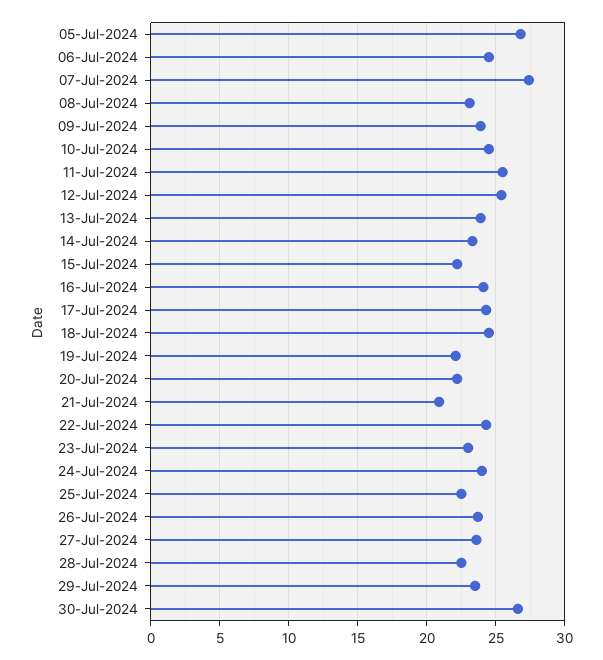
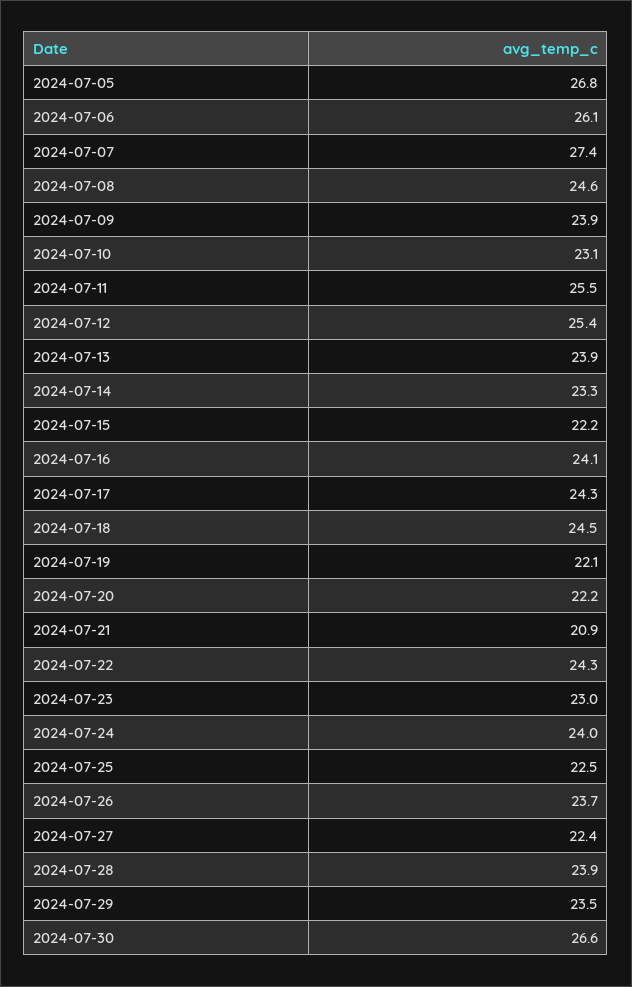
  {
    "05-Jul-2024": 26.8,
-   "06-Jul-2024": 24.5,
+   "06-Jul-2024": 26.1,
    "07-Jul-2024": 27.4,
-   "08-Jul-2024": 23,
+   "08-Jul-2024": 24.6,
    "09-Jul-2024": 23.9,
-   "10-Jul-2024": 24.5,
+   "10-Jul-2024": 23.1,
    "11-Jul-2024": 25.5,
    "12-Jul-2024": 25.4,
    "13-Jul-2024": 23.9,
    "14-Jul-2024": 23.3,
    "15-Jul-2024": 22.2,
    "16-Jul-2024": 24.1,
    "17-Jul-2024": 24.3,
    "18-Jul-2024": 24.5,
    "19-Jul-2024": 22.1,
    "20-Jul-2024": 22.2,
    "21-Jul-2024": 20.9,
    "22-Jul-2024": 24.3,
    "23-Jul-2024": 23,
    "24-Jul-2024": 24,
    "25-Jul-2024": 22.5,
    "26-Jul-2024": 23.7,
-   "27-Jul-2024": 23.5,
+   "27-Jul-2024": 22.4,
-   "28-Jul-2024": 22.5,
+   "28-Jul-2024": 23.9,
    "29-Jul-2024": 23.5,
    "30-Jul-2024": 26.6
  }

